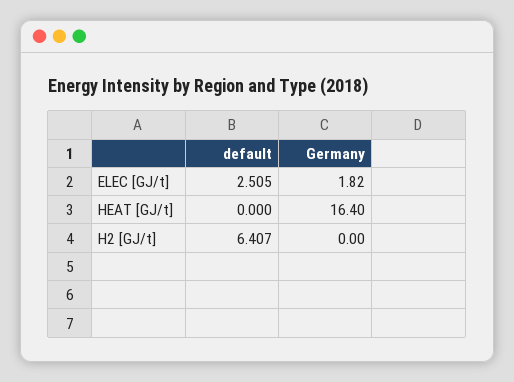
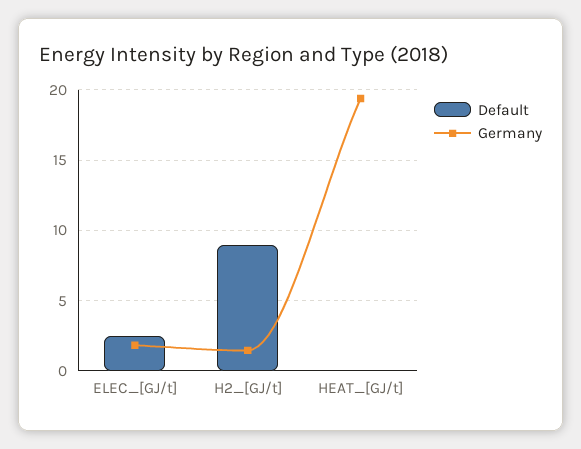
  {
    "default": {
      "ELEC [GJ/t]": 2.505,
      "HEAT [GJ/t]": 0,
-     "H2 [GJ/t]": 6.407
+     "H2 [GJ/t]": 9
    },
    "Germany": {
      "ELEC [GJ/t]": 1.82,
-     "HEAT [GJ/t]": 16.4,
+     "HEAT [GJ/t]": 19.5,
-     "H2 [GJ/t]": 0
+     "H2 [GJ/t]": 1.5
    }
  }

